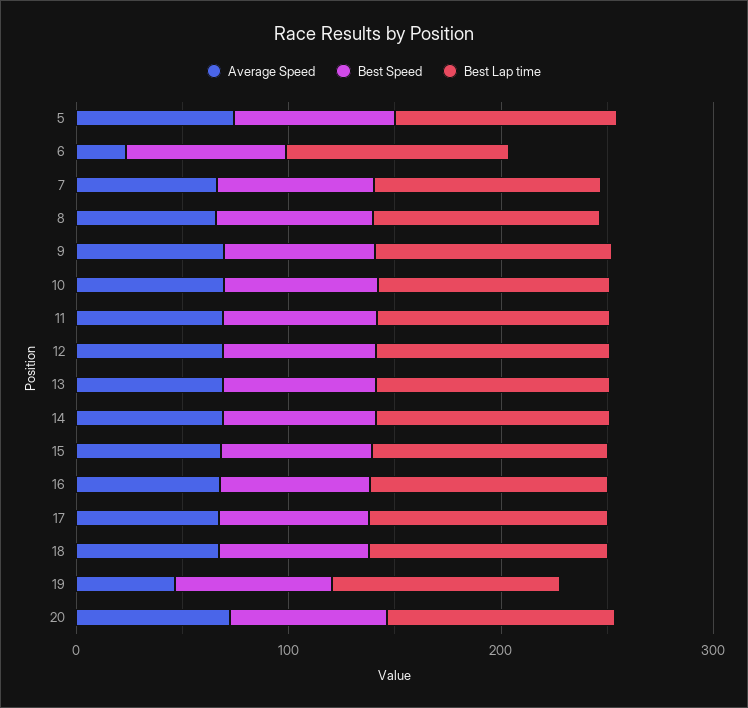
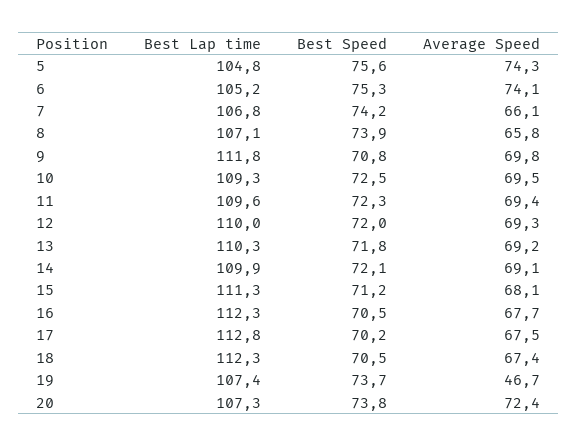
  {
    "Average Speed": {
      "5": 74.3,
-     "6": 20,
+     "6": 74.1,
      "7": 66.1,
      "8": 65.8,
      "9": 69.8,
      "10": 69.5,
      "11": 69.4,
      "12": 69.3,
      "13": 69.2,
      "14": 69.1,
      "15": 68.1,
      "16": 67.7,
      "17": 67.5,
      "18": 67.4,
      "19": 46.7,
      "20": 72.4
    },
    "Best Speed": {
      "5": 75.6,
      "6": 75.3,
      "7": 74.2,
      "8": 73.9,
      "9": 70.8,
      "10": 72.5,
      "11": 72.3,
      "12": 72,
      "13": 71.8,
      "14": 72.1,
      "15": 71.2,
      "16": 70.5,
      "17": 70.2,
      "18": 70.5,
      "19": 73.7,
      "20": 73.8
    },
    "Best Lap time": {
      "5": 104.8,
      "6": 105.2,
      "7": 106.8,
      "8": 107.1,
      "9": 111.8,
      "10": 109.3,
      "11": 109.6,
      "12": 110,
      "13": 110.3,
      "14": 109.9,
      "15": 111.3,
      "16": 112.3,
      "17": 112.8,
      "18": 112.3,
      "19": 107.4,
      "20": 107.3
    }
  }

